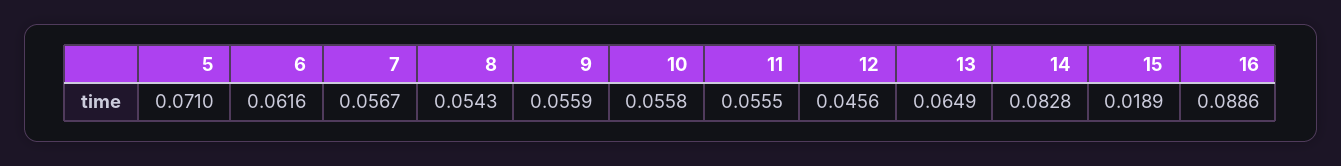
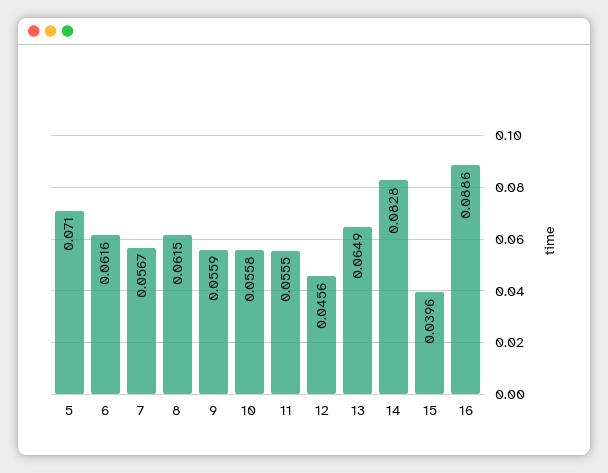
  {
    "5": 0.071,
    "6": 0.0616,
    "7": 0.0567,
-   "8": 0.0543,
+   "8": 0.0615,
    "9": 0.0559,
    "10": 0.0558,
    "11": 0.0555,
    "12": 0.0456,
    "13": 0.0649,
    "14": 0.0828,
-   "15": 0.0189,
+   "15": 0.0396,
    "16": 0.0886
  }

